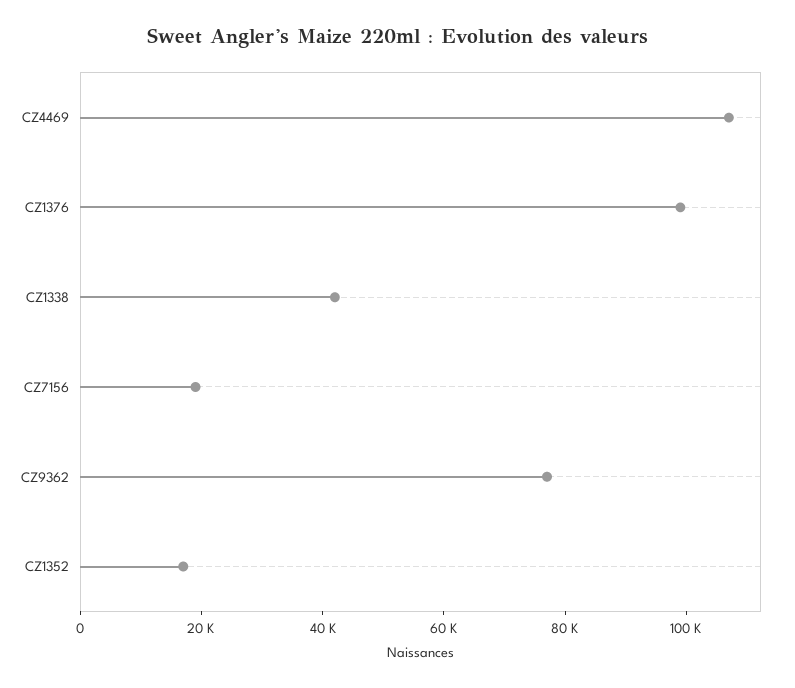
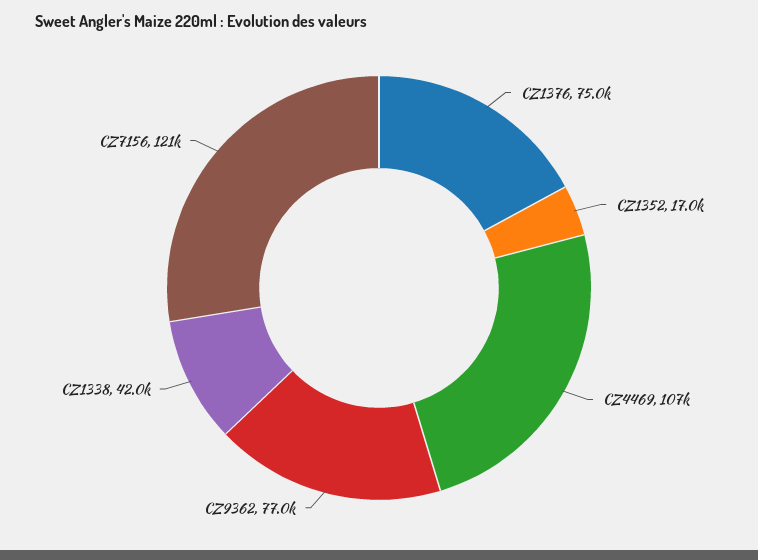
  {
    "CZ4469": 107000,
-   "CZ1376": 100000,
+   "CZ1376": 75000,
    "CZ1338": 42000,
-   "CZ7156": 20000,
+   "CZ7156": 121000,
    "CZ9362": 77000,
    "CZ1352": 17000
  }

